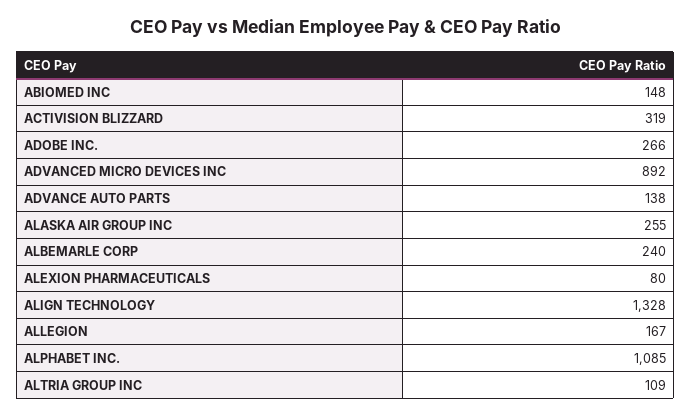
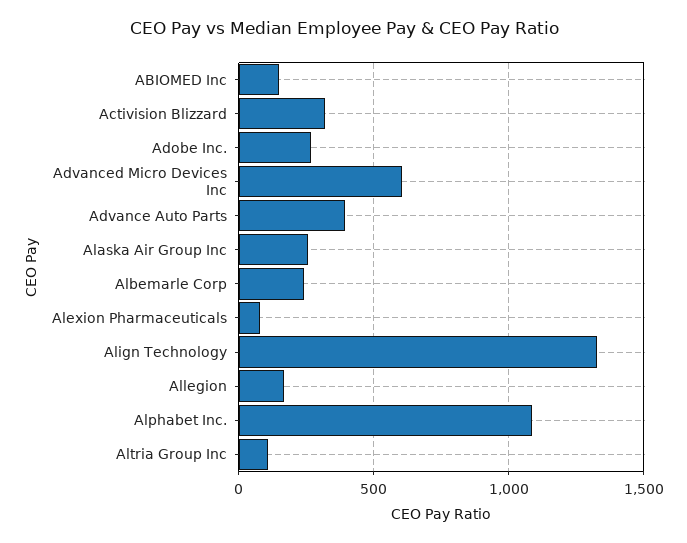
  {
    "ABIOMED INC": 148,
    "ACTIVISION BLIZZARD": 319,
    "ADOBE INC.": 266,
-   "ADVANCED MICRO DEVICES INC": 892,
+   "ADVANCED MICRO DEVICES INC": 600,
-   "ADVANCE AUTO PARTS": 138,
+   "ADVANCE AUTO PARTS": 400,
    "ALASKA AIR GROUP INC": 255,
    "ALBEMARLE CORP": 240,
    "ALEXION PHARMACEUTICALS": 80,
    "ALIGN TECHNOLOGY": 1328,
    "ALLEGION": 167,
    "ALPHABET INC.": 1085,
    "ALTRIA GROUP INC": 109
  }

